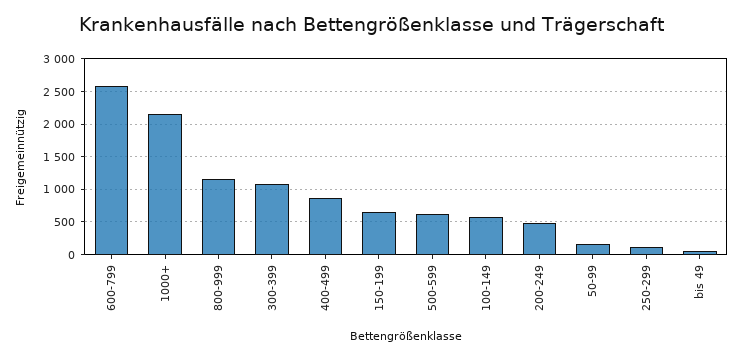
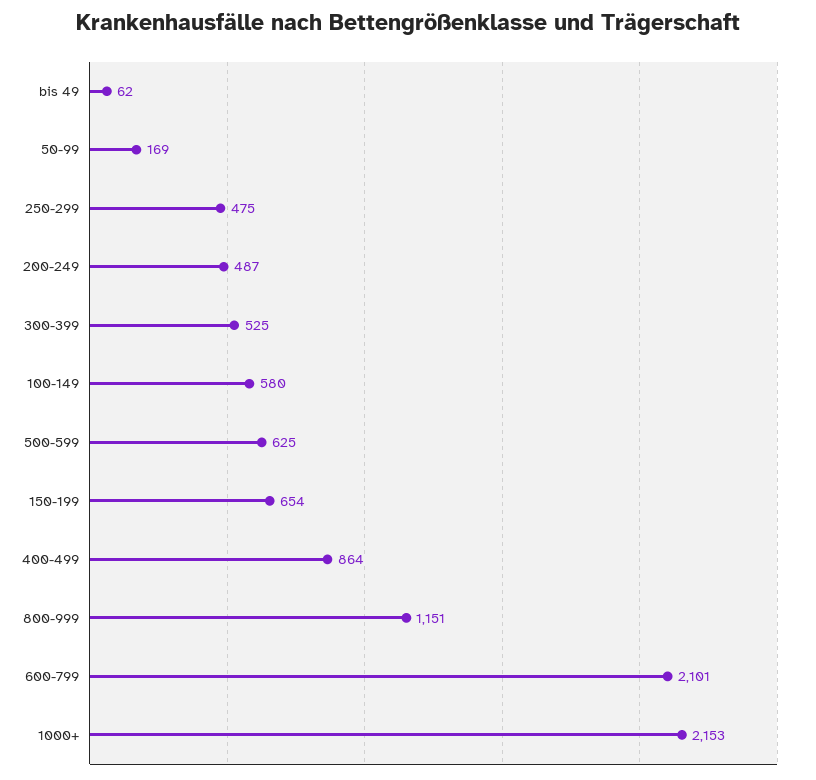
  {
-   "600-799": 2600,
+   "600-799": 2101,
    "1000+": 2153,
    "800-999": 1151,
-   "300-399": 1100,
+   "300-399": 525,
    "400-499": 864,
    "150-199": 654,
    "500-599": 625,
    "100-149": 580,
    "200-249": 487,
    "50-99": 169,
-   "250-299": 100,
+   "250-299": 475,
    "bis 49": 62
  }

